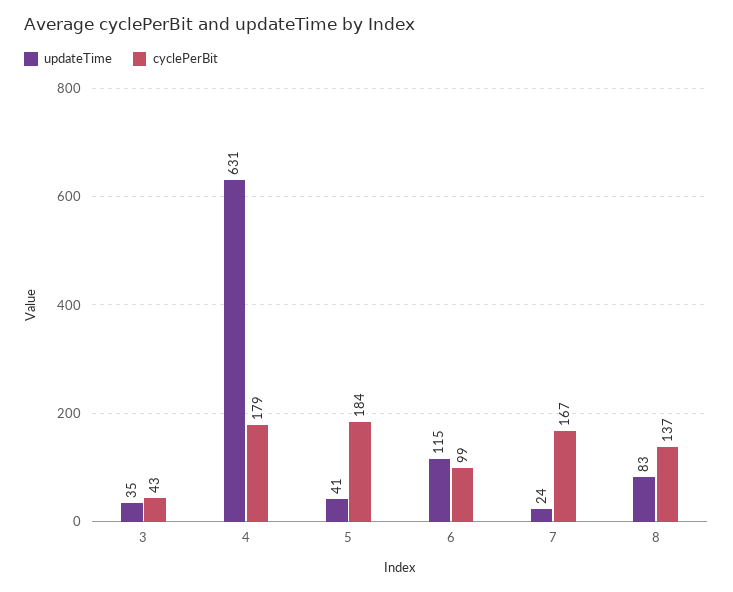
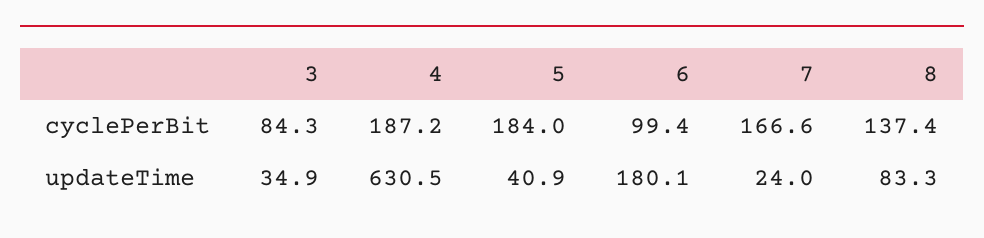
  {
    "updateTime": {
      "3": 34.9,
      "4": 630.5,
      "5": 40.9,
-     "6": 115,
+     "6": 180.1,
      "7": 24,
      "8": 83.3
    },
    "cyclePerBit": {
-     "3": 43,
+     "3": 84.3,
-     "4": 179,
+     "4": 187.2,
      "5": 184,
      "6": 99.4,
      "7": 166.6,
      "8": 137.4
    }
  }

